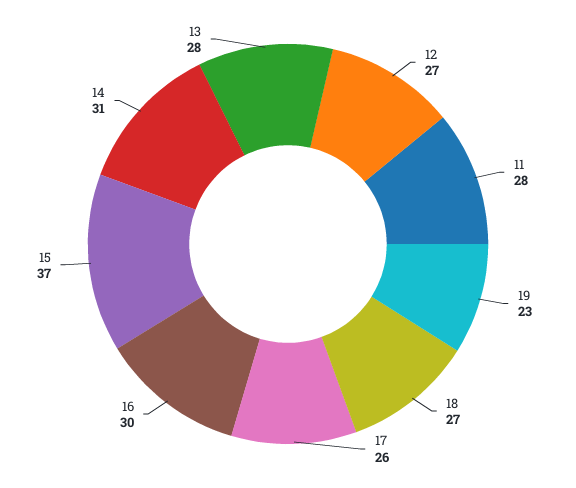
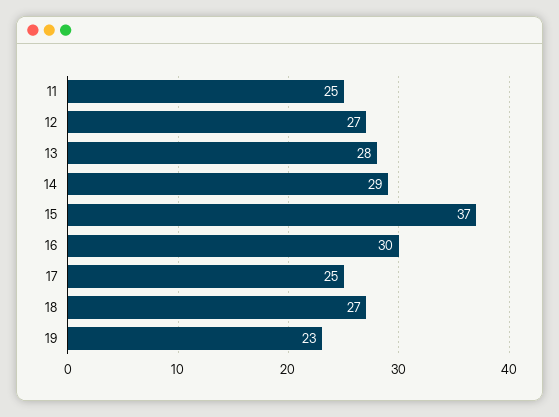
  {
    "12": 27,
-   "11": 28,
+   "11": 25,
    "19": 23,
    "18": 27,
-   "17": 26,
+   "17": 25,
    "16": 30,
    "15": 37,
-   "14": 31,
+   "14": 29,
    "13": 28
  }

